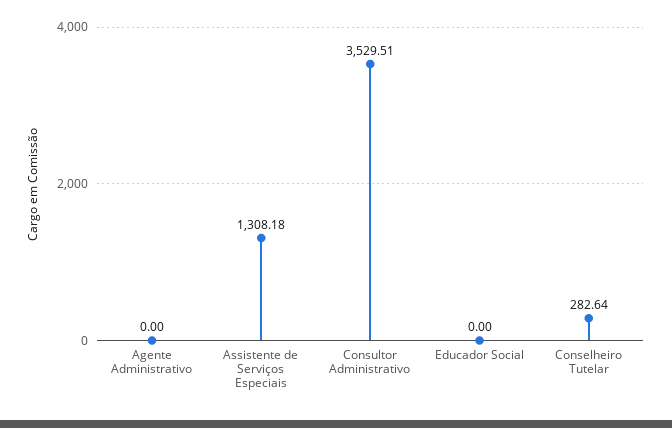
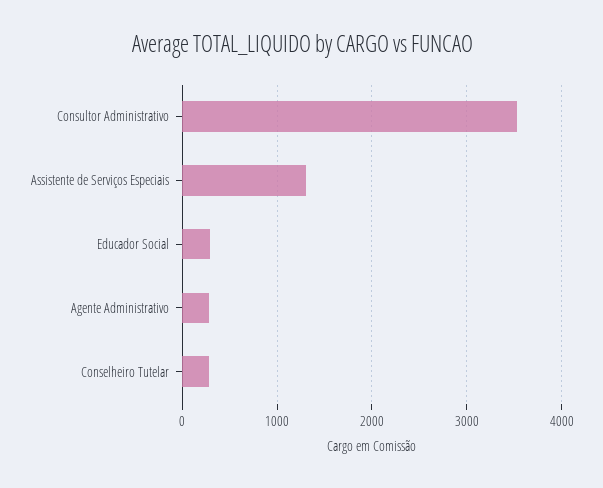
  {
-   "Agente Administrativo": 0,
+   "Agente Administrativo": 300,
    "Assistente de Serviços Especiais": 1308.18,
    "Consultor Administrativo": 3529.51,
-   "Educador Social": 0,
+   "Educador Social": 300,
    "Conselheiro Tutelar": 282.64
  }

